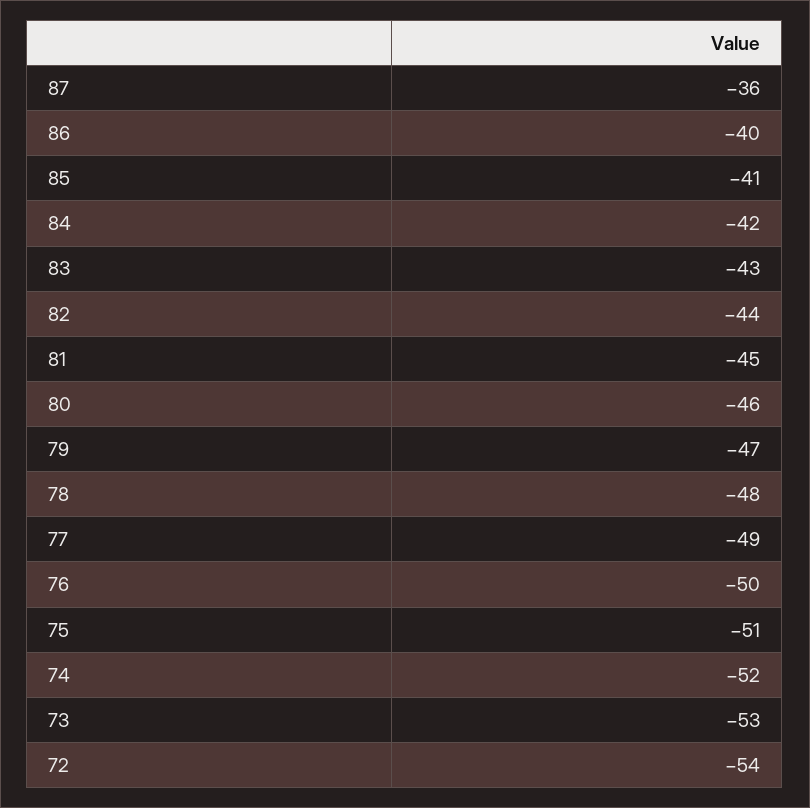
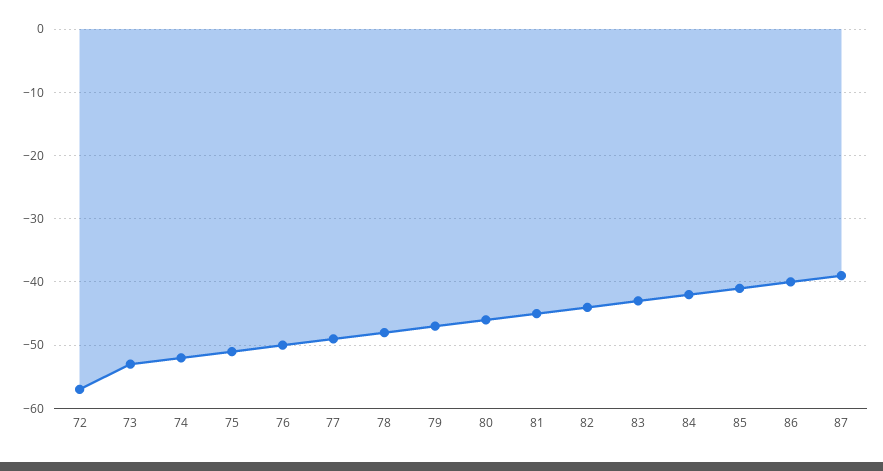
  {
-   "87": -36,
+   "87": -39,
    "86": -40,
    "85": -41,
    "84": -42,
    "83": -43,
    "82": -44,
    "81": -45,
    "80": -46,
    "79": -47,
    "78": -48,
    "77": -49,
    "76": -50,
    "75": -51,
    "74": -52,
    "73": -53,
-   "72": -54
+   "72": -57
  }

